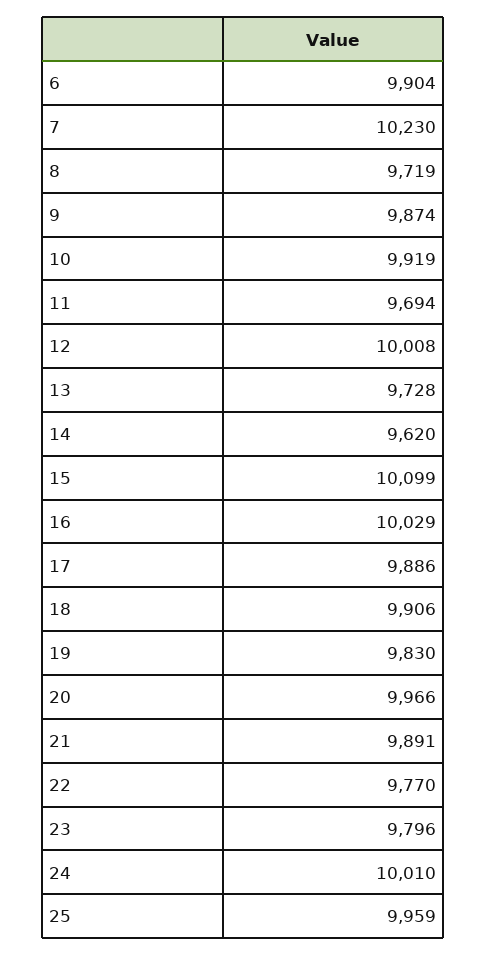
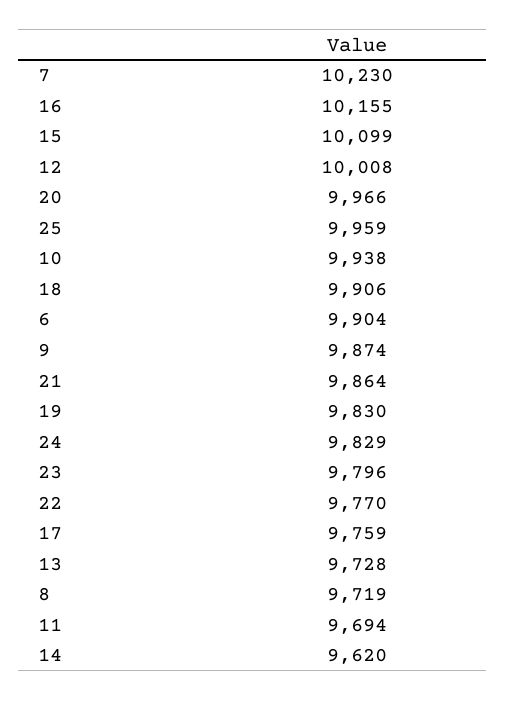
  {
    "6": 9904,
    "7": 10230,
    "8": 9719,
    "9": 9874,
-   "10": 9919,
+   "10": 9938,
    "11": 9694,
    "12": 10008,
    "13": 9728,
    "14": 9620,
    "15": 10099,
-   "16": 10029,
+   "16": 10155,
-   "17": 9886,
+   "17": 9759,
    "18": 9906,
    "19": 9830,
    "20": 9966,
-   "21": 9891,
+   "21": 9864,
    "22": 9770,
    "23": 9796,
-   "24": 10010,
+   "24": 9829,
    "25": 9959
  }

